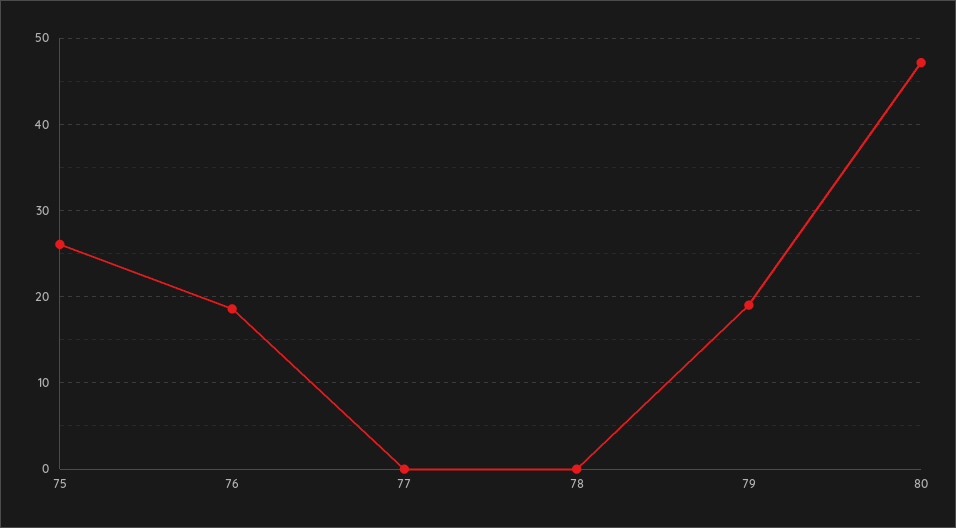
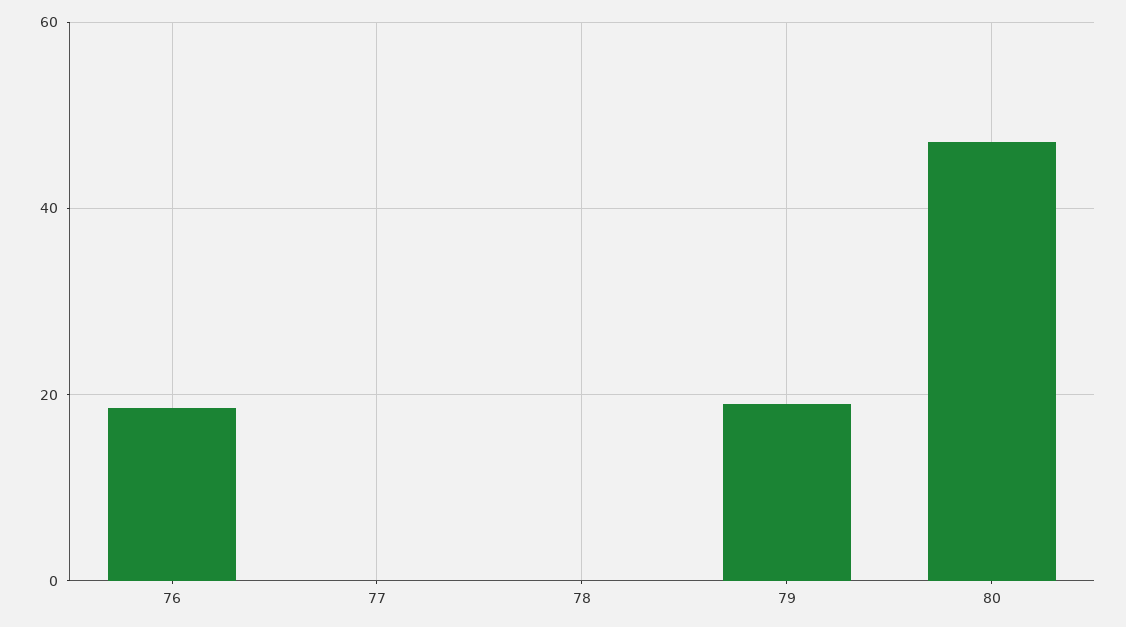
  {
-   "75": 26,
    "76": 19,
    "77": 0,
    "78": 0,
    "79": 19,
    "80": 47
  }

